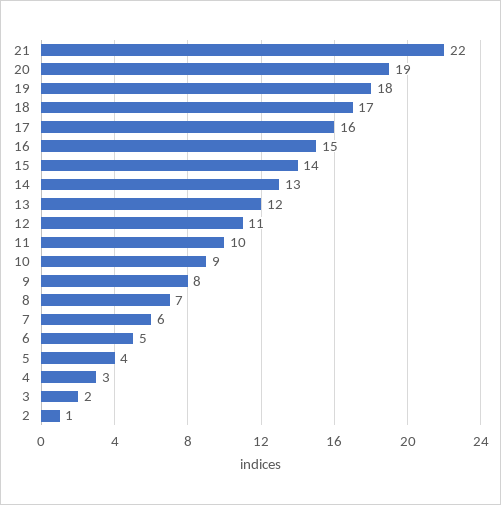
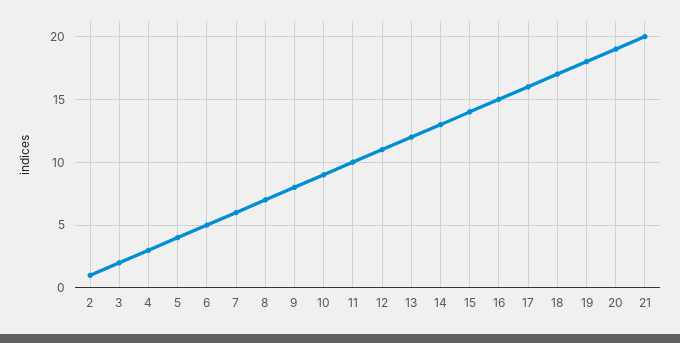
  {
-   "21": 22,
+   "21": 20,
    "20": 19,
    "19": 18,
    "18": 17,
    "17": 16,
    "16": 15,
    "15": 14,
    "14": 13,
    "13": 12,
    "12": 11,
    "11": 10,
    "10": 9,
    "9": 8,
    "8": 7,
    "7": 6,
    "6": 5,
    "5": 4,
    "4": 3,
    "3": 2,
    "2": 1
  }

